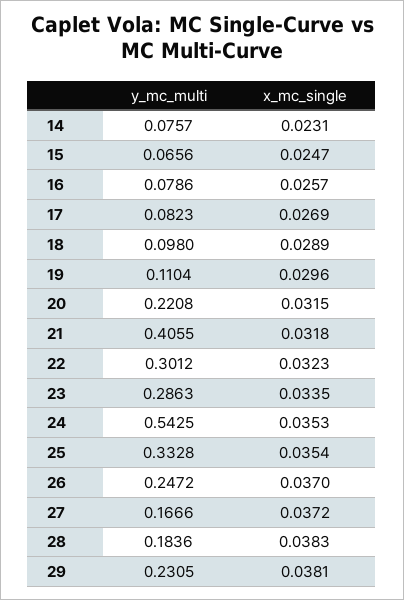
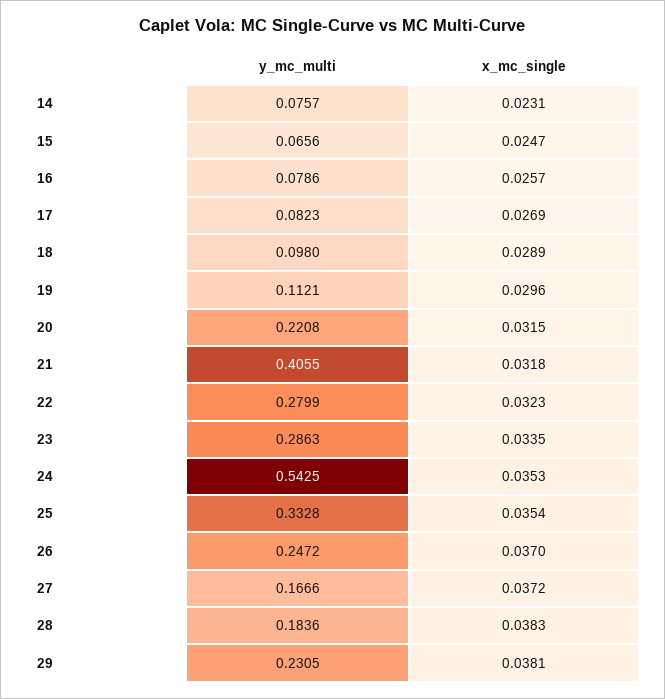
  {
    "y_mc_multi": {
      "14": 0.0757,
      "15": 0.0656,
      "16": 0.0786,
      "17": 0.0823,
      "18": 0.098,
-     "19": 0.1104,
+     "19": 0.1121,
      "20": 0.2208,
      "21": 0.4055,
-     "22": 0.3012,
+     "22": 0.2799,
      "23": 0.2863,
      "24": 0.5425,
      "25": 0.3328,
      "26": 0.2472,
      "27": 0.1666,
      "28": 0.1836,
      "29": 0.2305
    },
    "x_mc_single": {
      "14": 0.0231,
      "15": 0.0247,
      "16": 0.0257,
      "17": 0.0269,
      "18": 0.0289,
      "19": 0.0296,
      "20": 0.0315,
      "21": 0.0318,
      "22": 0.0323,
      "23": 0.0335,
      "24": 0.0353,
      "25": 0.0354,
      "26": 0.037,
      "27": 0.0372,
      "28": 0.0383,
      "29": 0.0381
    }
  }

